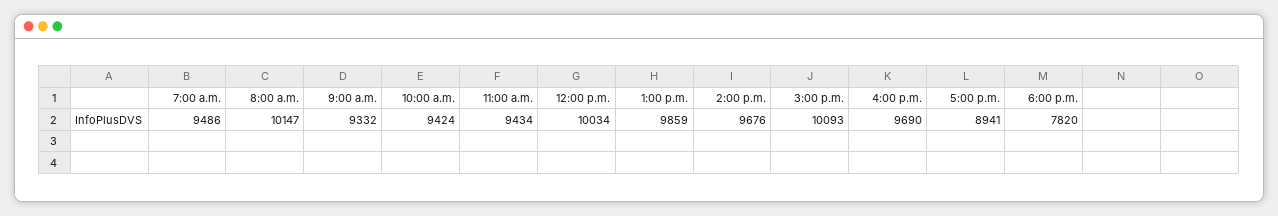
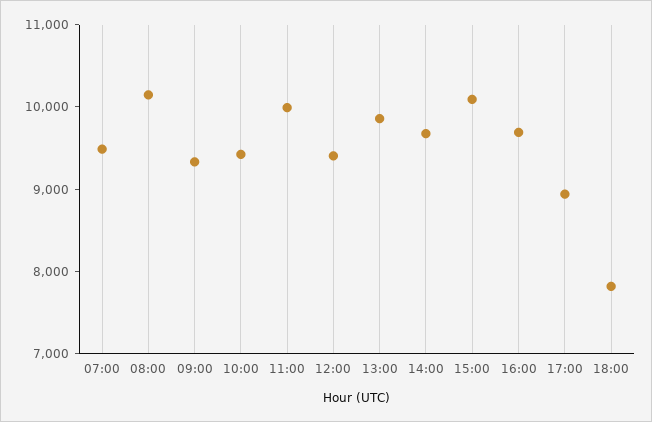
  {
    "7:00 a.m.": 9486,
    "8:00 a.m.": 10147,
    "9:00 a.m.": 9332,
    "10:00 a.m.": 9424,
-   "11:00 a.m.": 9434,
+   "11:00 a.m.": 10000,
-   "12:00 p.m.": 10034,
+   "12:00 p.m.": 9400,
    "1:00 p.m.": 9859,
    "2:00 p.m.": 9676,
    "3:00 p.m.": 10093,
    "4:00 p.m.": 9690,
    "5:00 p.m.": 8941,
    "6:00 p.m.": 7820
  }

